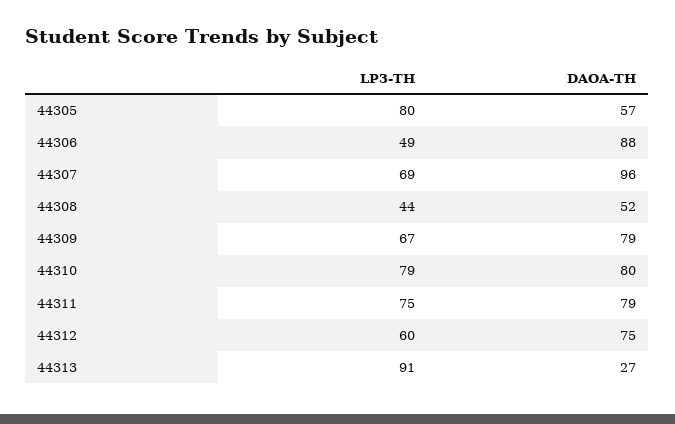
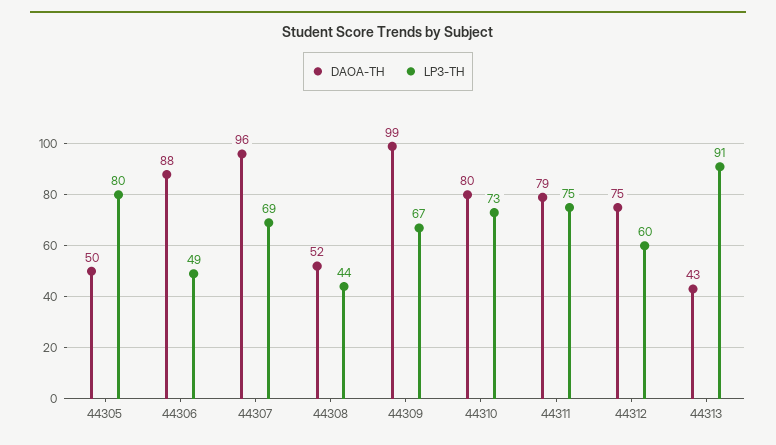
  {
    "LP3-TH": {
      "44305": 80,
      "44306": 49,
      "44307": 69,
      "44308": 44,
      "44309": 67,
-     "44310": 79,
+     "44310": 73,
      "44311": 75,
      "44312": 60,
      "44313": 91
    },
    "DAOA-TH": {
-     "44305": 57,
+     "44305": 50,
      "44306": 88,
      "44307": 96,
      "44308": 52,
-     "44309": 79,
+     "44309": 99,
      "44310": 80,
      "44311": 79,
      "44312": 75,
-     "44313": 27
+     "44313": 43
    }
  }

